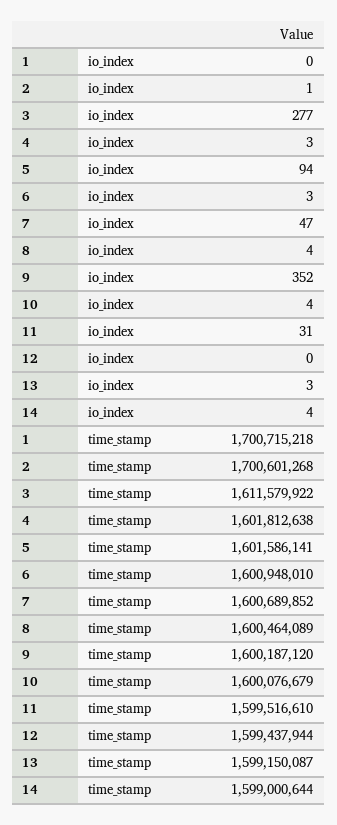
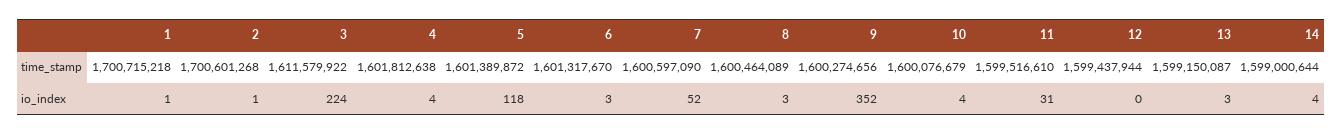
  {
    "1": {
-     "io_index": 0,
+     "io_index": 1,
      "time_stamp": 1700715218
    },
    "2": {
      "io_index": 1,
      "time_stamp": 1700601268
    },
    "3": {
-     "io_index": 277,
+     "io_index": 224,
      "time_stamp": 1611579922
    },
    "4": {
-     "io_index": 3,
+     "io_index": 4,
      "time_stamp": 1601812638
    },
    "5": {
-     "io_index": 94,
+     "io_index": 118,
-     "time_stamp": 1601586141
+     "time_stamp": 1601389872
    },
    "6": {
      "io_index": 3,
-     "time_stamp": 1600948010
+     "time_stamp": 1601317670
    },
    "7": {
-     "io_index": 47,
+     "io_index": 52,
-     "time_stamp": 1600689852
+     "time_stamp": 1600597090
    },
    "8": {
-     "io_index": 4,
+     "io_index": 3,
      "time_stamp": 1600464089
    },
    "9": {
      "io_index": 352,
-     "time_stamp": 1600187120
+     "time_stamp": 1600274656
    },
    "10": {
      "io_index": 4,
      "time_stamp": 1600076679
    },
    "11": {
      "io_index": 31,
      "time_stamp": 1599516610
    },
    "12": {
      "io_index": 0,
      "time_stamp": 1599437944
    },
    "13": {
      "io_index": 3,
      "time_stamp": 1599150087
    },
    "14": {
      "io_index": 4,
      "time_stamp": 1599000644
    }
  }

